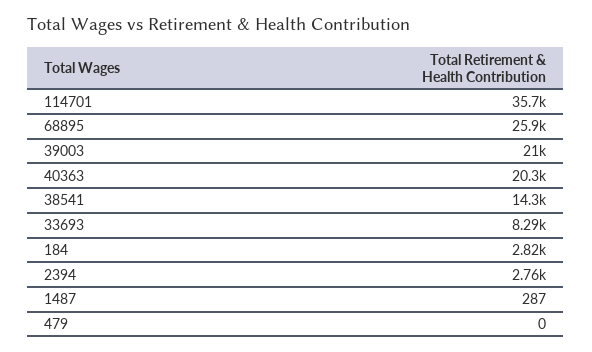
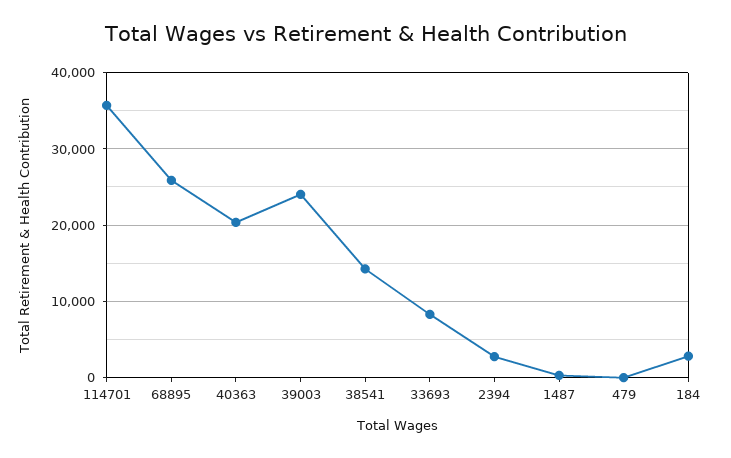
  {
    "114701": 35700,
    "68895": 25900,
-   "39003": 21000,
+   "39003": 24000,
    "40363": 20300,
    "38541": 14300,
    "33693": 8290,
    "184": 2820,
    "2394": 2760,
    "1487": 287,
    "479": 0
  }

